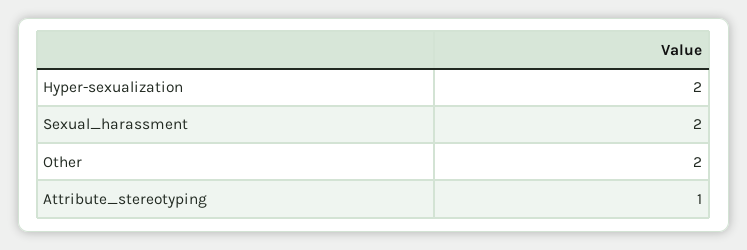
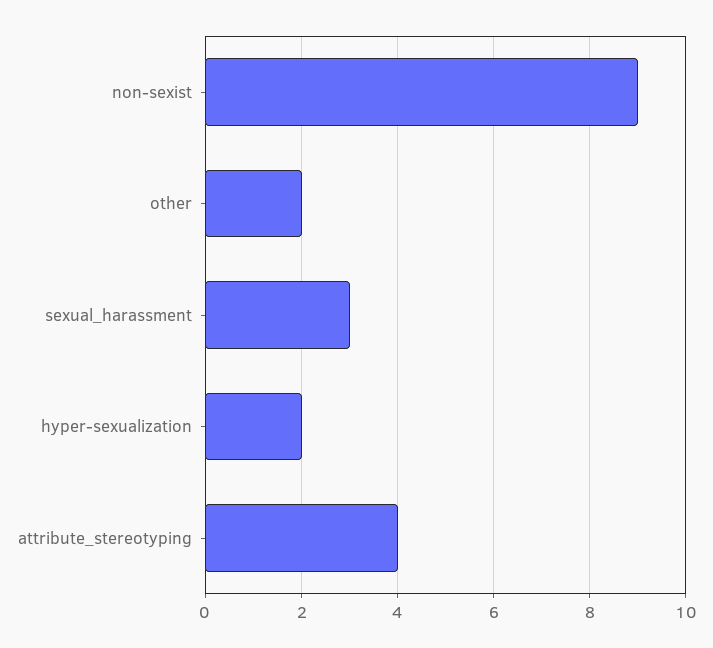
  {
    "Hyper-sexualization": 2,
-   "Sexual_harassment": 2,
+   "Sexual_harassment": 3,
    "Other": 2,
-   "Attribute_stereotyping": 1
+   "Attribute_stereotyping": 4,
+   "non-sexist": 9
  }

